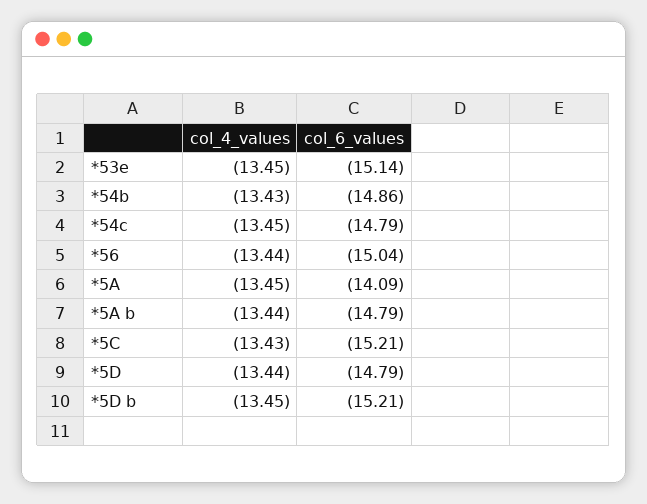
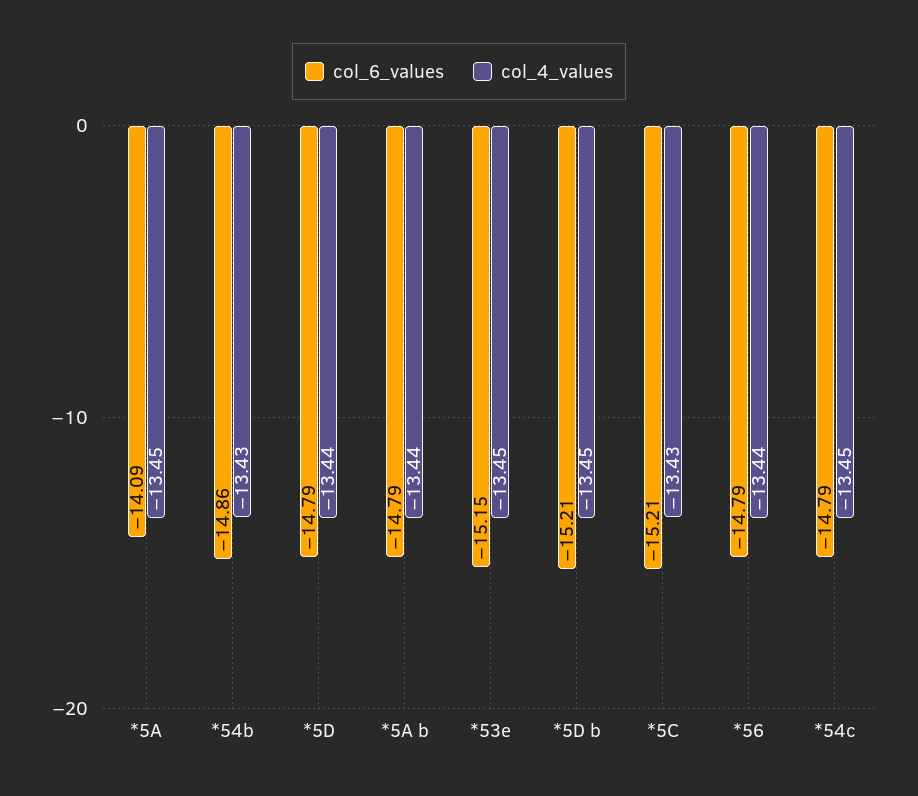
  {
    "col_4_values": {
      "*53e": -13.45,
      "*54b": -13.43,
      "*54c": -13.45,
      "*56": -13.44,
      "*5A": -13.45,
      "*5A b": -13.44,
      "*5C": -13.43,
      "*5D": -13.44,
      "*5D b": -13.45
    },
    "col_6_values": {
-     "*53e": -15.14,
+     "*53e": -15.15,
      "*54b": -14.86,
      "*54c": -14.79,
-     "*56": -15.04,
+     "*56": -14.79,
      "*5A": -14.09,
      "*5A b": -14.79,
      "*5C": -15.21,
      "*5D": -14.79,
      "*5D b": -15.21
    }
  }

